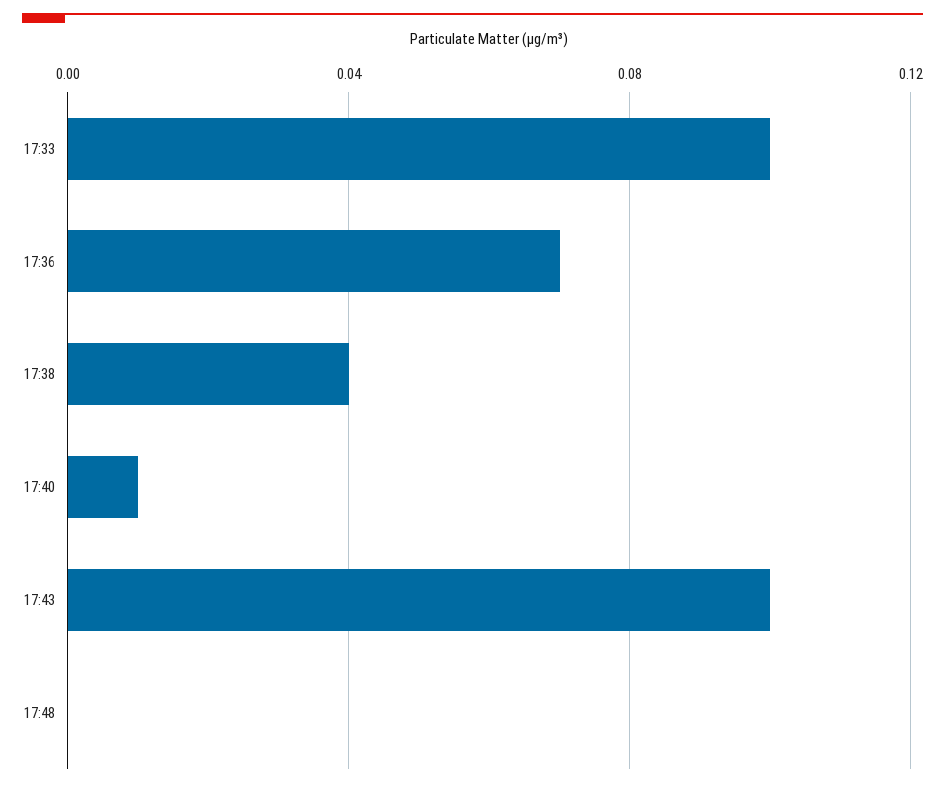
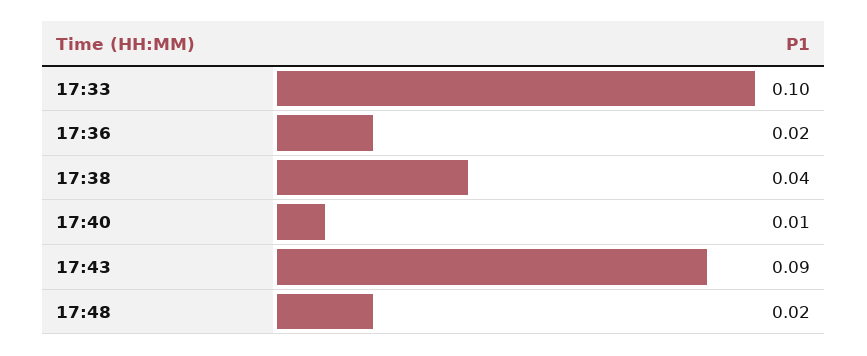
  {
    "17:33": 0.1,
-   "17:36": 0.07,
+   "17:36": 0.02,
    "17:38": 0.04,
    "17:40": 0.01,
-   "17:43": 0.1,
+   "17:43": 0.09,
-   "17:48": 0
+   "17:48": 0.02
  }

